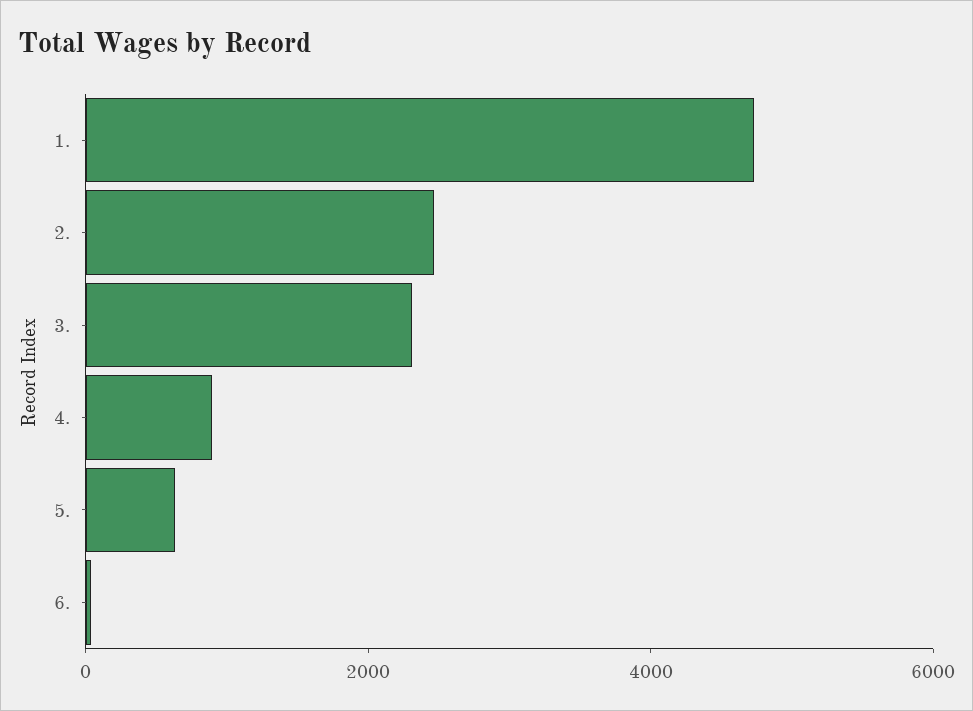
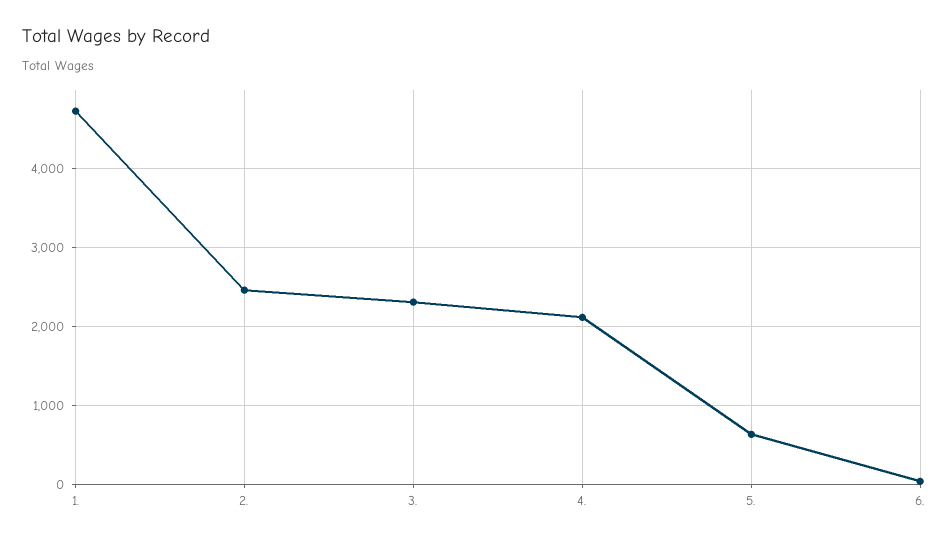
  {
    "1.": 4700,
    "2.": 2500,
    "3.": 2300,
-   "4.": 1000,
+   "4.": 2100,
    "5.": 600,
    "6.": 0
  }

